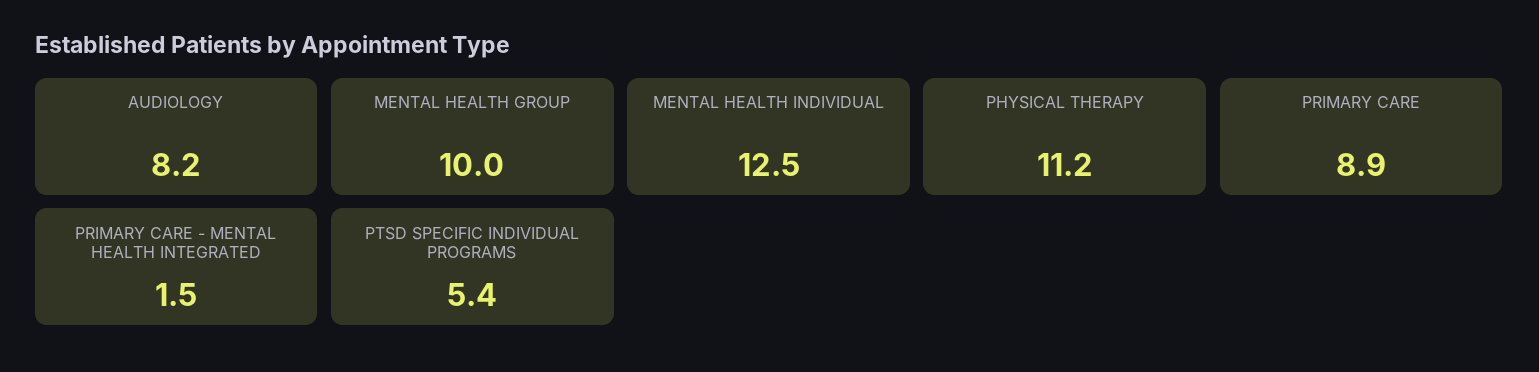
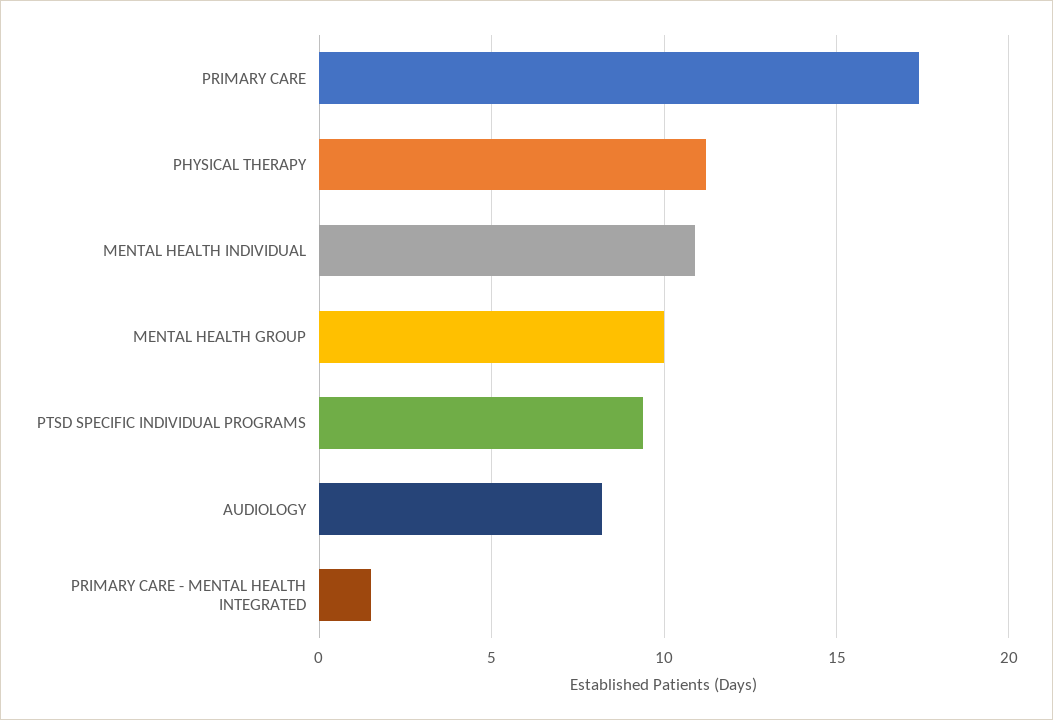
  {
    "AUDIOLOGY": 8.2,
    "MENTAL HEALTH GROUP": 10,
-   "MENTAL HEALTH INDIVIDUAL": 12.5,
+   "MENTAL HEALTH INDIVIDUAL": 11,
    "PHYSICAL THERAPY": 11.2,
-   "PRIMARY CARE": 8.9,
+   "PRIMARY CARE": 17.5,
    "PRIMARY CARE - MENTAL HEALTH INTEGRATED": 1.5,
-   "PTSD SPECIFIC INDIVIDUAL PROGRAMS": 5.4
+   "PTSD SPECIFIC INDIVIDUAL PROGRAMS": 9.5
  }

